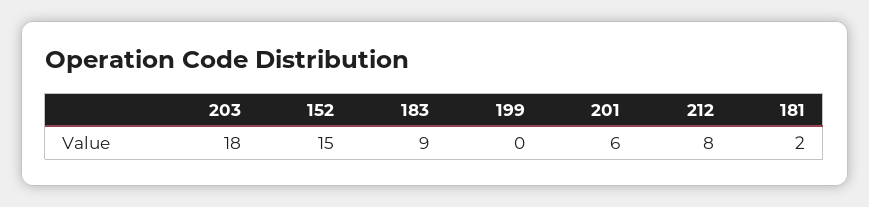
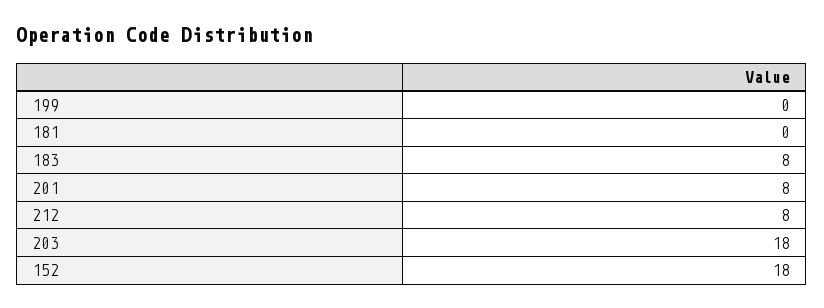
  {
    "203": 18,
-   "152": 15,
+   "152": 18,
-   "183": 9,
+   "183": 8,
    "199": 0,
-   "201": 6,
+   "201": 8,
    "212": 8,
-   "181": 2
+   "181": 0
  }

